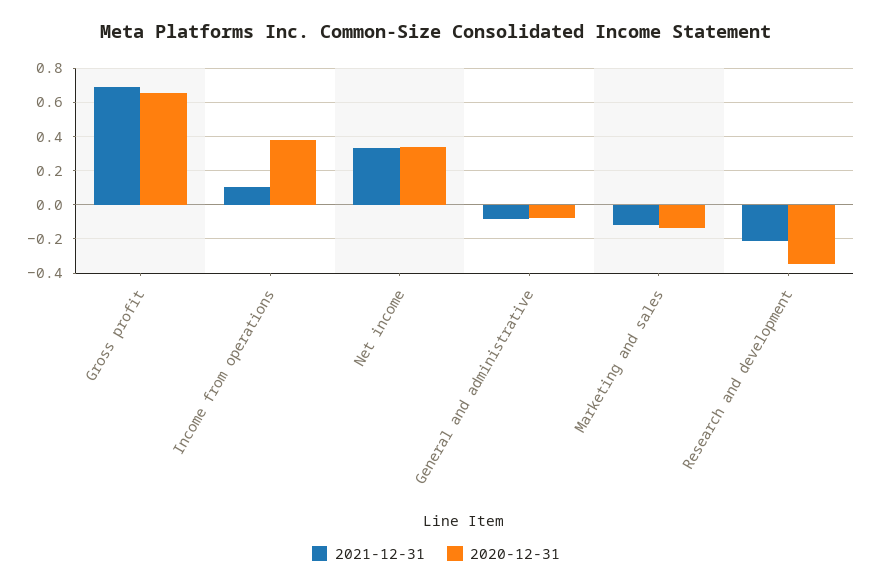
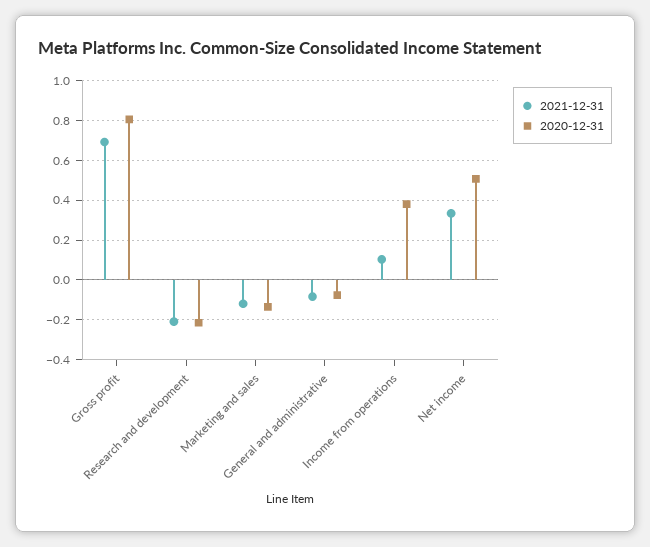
  {
    "2021-12-31": {
      "Gross profit": 0.7,
      "Income from operations": 0.1,
      "Net income": 0.35,
      "General and administrative": -0.1,
      "Marketing and sales": -0.1,
      "Research and development": -0.2
    },
    "2020-12-31": {
-     "Gross profit": 0.65,
+     "Gross profit": 0.8,
      "Income from operations": 0.4,
-     "Net income": 0.35,
+     "Net income": 0.5,
      "General and administrative": -0.1,
      "Marketing and sales": -0.15,
-     "Research and development": -0.35
+     "Research and development": -0.2
    }
  }

